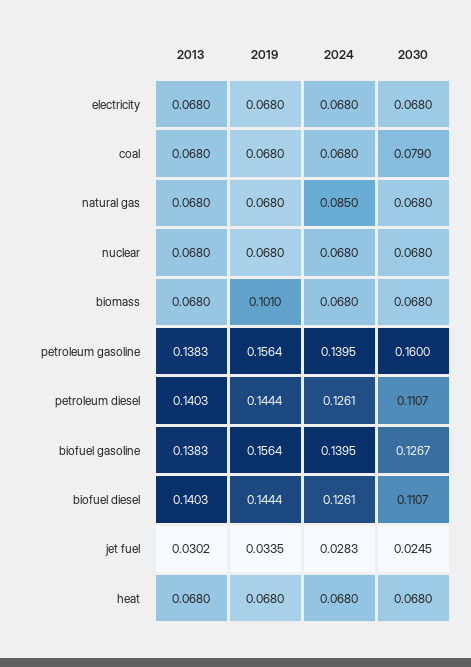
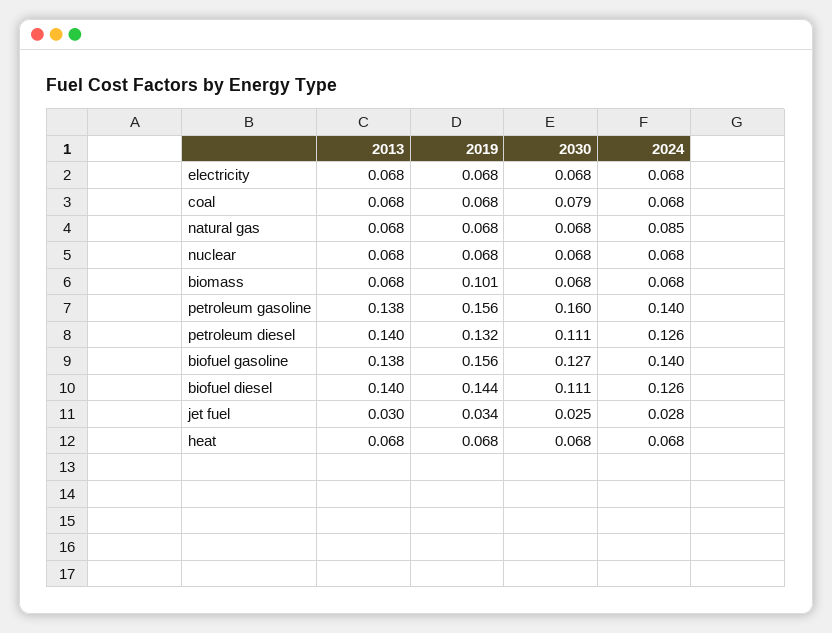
  {
    "2013": {
      "electricity": 0.068,
      "coal": 0.068,
      "natural gas": 0.068,
      "nuclear": 0.068,
      "biomass": 0.068,
      "petroleum gasoline": 0.1383,
      "petroleum diesel": 0.1403,
      "biofuel gasoline": 0.1383,
      "biofuel diesel": 0.1403,
      "jet fuel": 0.0302,
      "heat": 0.068
    },
    "2019": {
      "electricity": 0.068,
      "coal": 0.068,
      "natural gas": 0.068,
      "nuclear": 0.068,
      "biomass": 0.101,
      "petroleum gasoline": 0.1564,
-     "petroleum diesel": 0.1444,
+     "petroleum diesel": 0.132,
      "biofuel gasoline": 0.1564,
      "biofuel diesel": 0.1444,
      "jet fuel": 0.0335,
      "heat": 0.068
    },
    "2024": {
      "electricity": 0.068,
      "coal": 0.068,
      "natural gas": 0.085,
      "nuclear": 0.068,
      "biomass": 0.068,
      "petroleum gasoline": 0.1395,
      "petroleum diesel": 0.1261,
      "biofuel gasoline": 0.1395,
      "biofuel diesel": 0.1261,
      "jet fuel": 0.0283,
      "heat": 0.068
    },
    "2030": {
      "electricity": 0.068,
      "coal": 0.079,
      "natural gas": 0.068,
      "nuclear": 0.068,
      "biomass": 0.068,
      "petroleum gasoline": 0.16,
      "petroleum diesel": 0.1107,
      "biofuel gasoline": 0.1267,
      "biofuel diesel": 0.1107,
      "jet fuel": 0.0245,
      "heat": 0.068
    }
  }

